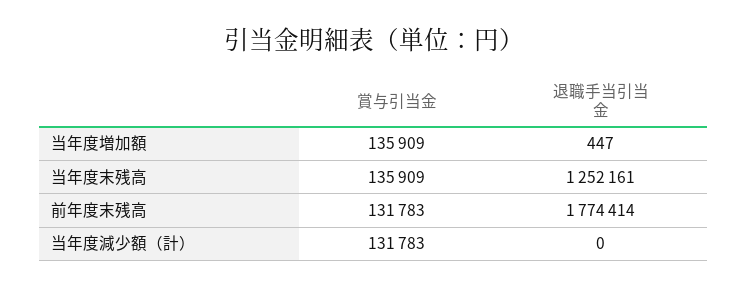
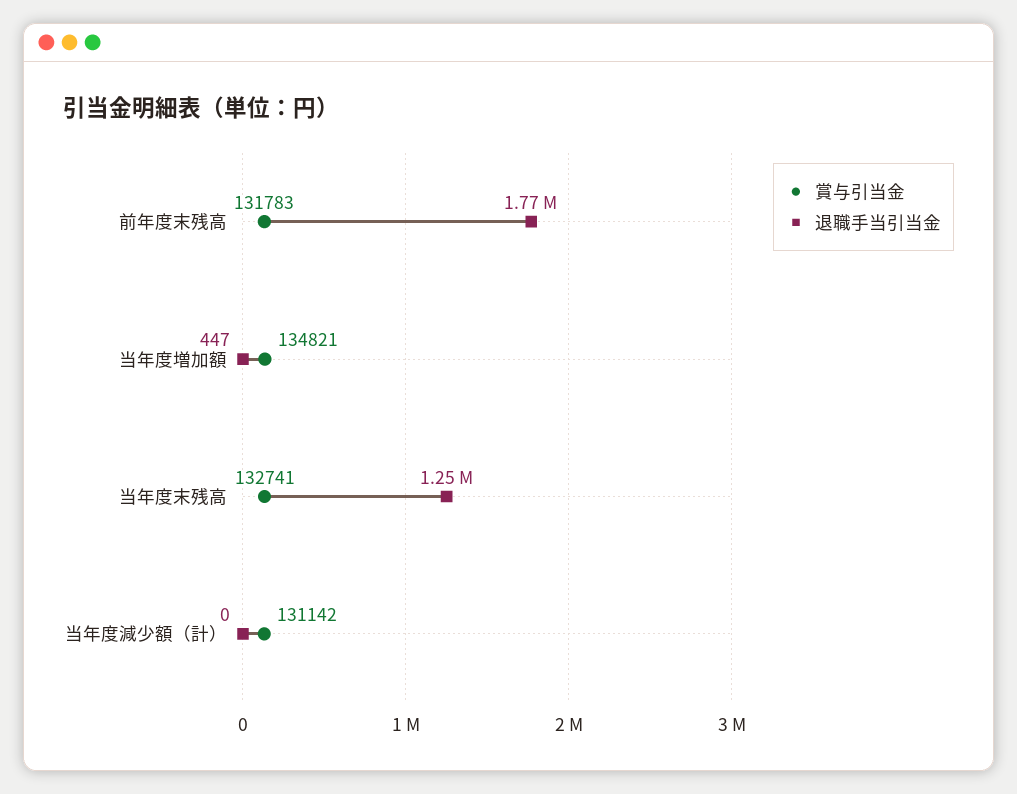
  {
    "賞与引当金": {
-     "当年度増加額": 135909,
+     "当年度増加額": 134821,
-     "当年度末残高": 135909,
+     "当年度末残高": 132741,
      "前年度末残高": 131783,
-     "当年度減少額（計）": 131783
+     "当年度減少額（計）": 131142
    },
    "退職手当引当金": {
      "当年度増加額": 447,
      "当年度末残高": 1252161,
      "前年度末残高": 1774414,
      "当年度減少額（計）": 0
    }
  }

